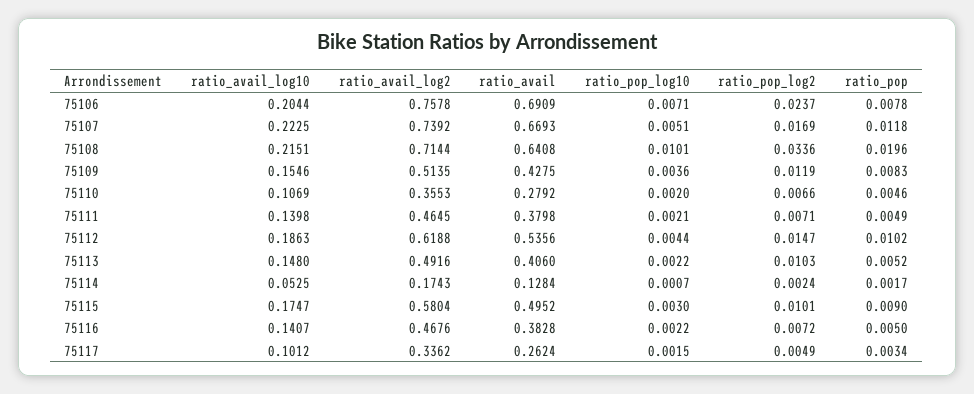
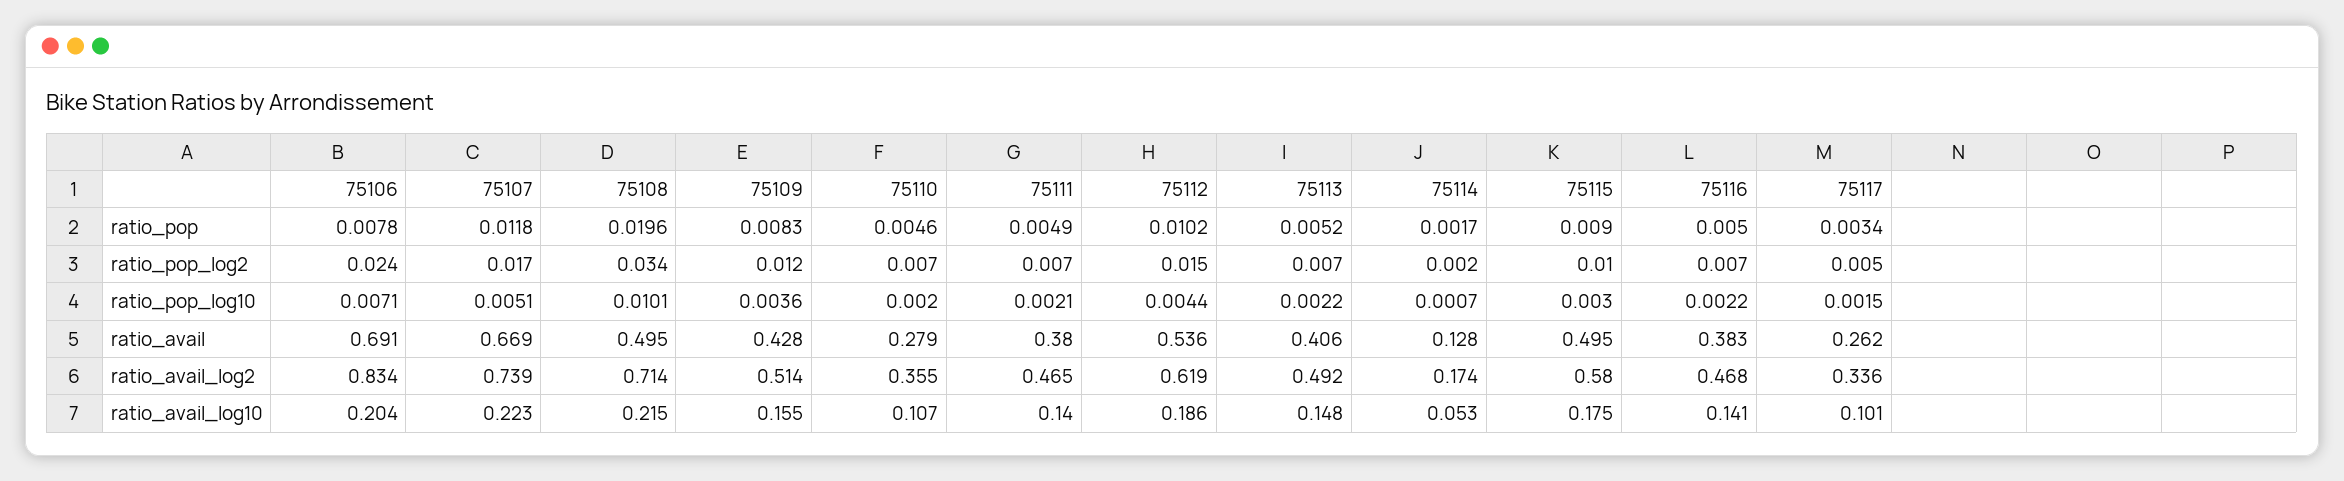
  {
    "ratio_avail_log10": {
      "75106": 0.2044,
      "75107": 0.2225,
      "75108": 0.2151,
      "75109": 0.1546,
      "75110": 0.1069,
      "75111": 0.1398,
      "75112": 0.1863,
      "75113": 0.148,
      "75114": 0.0525,
      "75115": 0.1747,
      "75116": 0.1407,
      "75117": 0.1012
    },
    "ratio_avail_log2": {
-     "75106": 0.7578,
+     "75106": 0.834,
      "75107": 0.7392,
      "75108": 0.7144,
      "75109": 0.5135,
      "75110": 0.3553,
      "75111": 0.4645,
      "75112": 0.6188,
      "75113": 0.4916,
      "75114": 0.1743,
      "75115": 0.5804,
      "75116": 0.4676,
      "75117": 0.3362
    },
    "ratio_avail": {
      "75106": 0.6909,
      "75107": 0.6693,
-     "75108": 0.6408,
+     "75108": 0.495,
      "75109": 0.4275,
      "75110": 0.2792,
      "75111": 0.3798,
      "75112": 0.5356,
      "75113": 0.406,
      "75114": 0.1284,
      "75115": 0.4952,
      "75116": 0.3828,
      "75117": 0.2624
    },
    "ratio_pop_log10": {
      "75106": 0.0071,
      "75107": 0.0051,
      "75108": 0.0101,
      "75109": 0.0036,
      "75110": 0.002,
      "75111": 0.0021,
      "75112": 0.0044,
      "75113": 0.0022,
      "75114": 0.0007,
      "75115": 0.003,
      "75116": 0.0022,
      "75117": 0.0015
    },
    "ratio_pop_log2": {
      "75106": 0.0237,
      "75107": 0.0169,
      "75108": 0.0336,
      "75109": 0.0119,
      "75110": 0.0066,
      "75111": 0.0071,
      "75112": 0.0147,
-     "75113": 0.0103,
+     "75113": 0.007,
      "75114": 0.0024,
      "75115": 0.0101,
      "75116": 0.0072,
      "75117": 0.0049
    },
    "ratio_pop": {
      "75106": 0.0078,
      "75107": 0.0118,
      "75108": 0.0196,
      "75109": 0.0083,
      "75110": 0.0046,
      "75111": 0.0049,
      "75112": 0.0102,
      "75113": 0.0052,
      "75114": 0.0017,
      "75115": 0.009,
      "75116": 0.005,
      "75117": 0.0034
    }
  }

